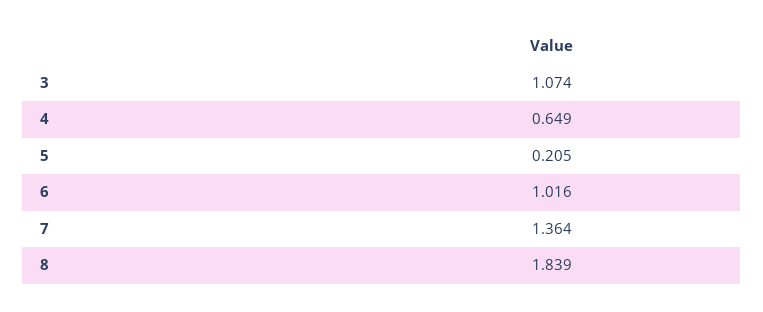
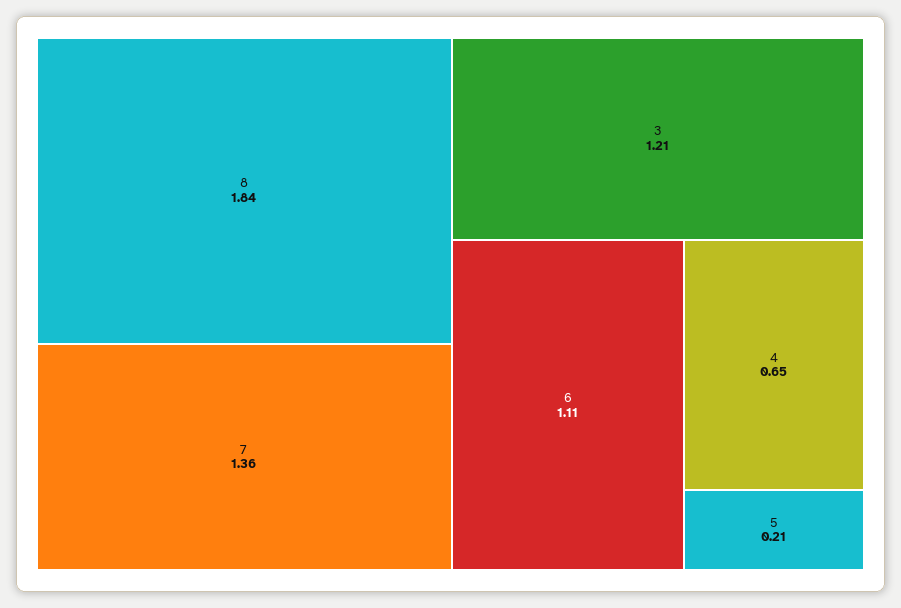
  {
-   "3": 1.074,
+   "3": 1.21,
    "4": 0.649,
    "5": 0.205,
-   "6": 1.016,
+   "6": 1.11,
    "7": 1.364,
    "8": 1.839
  }

